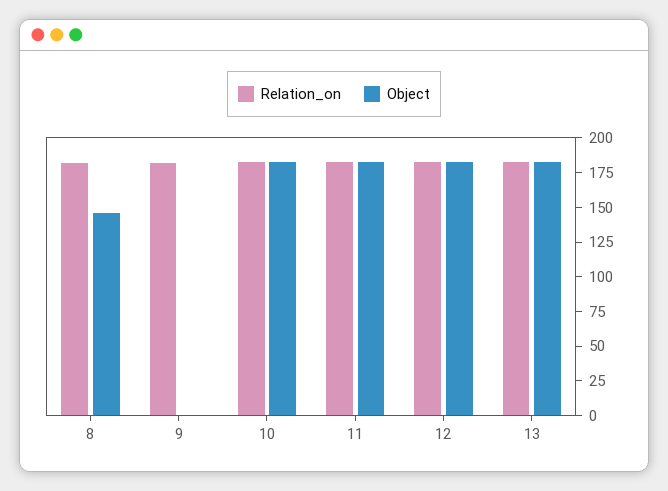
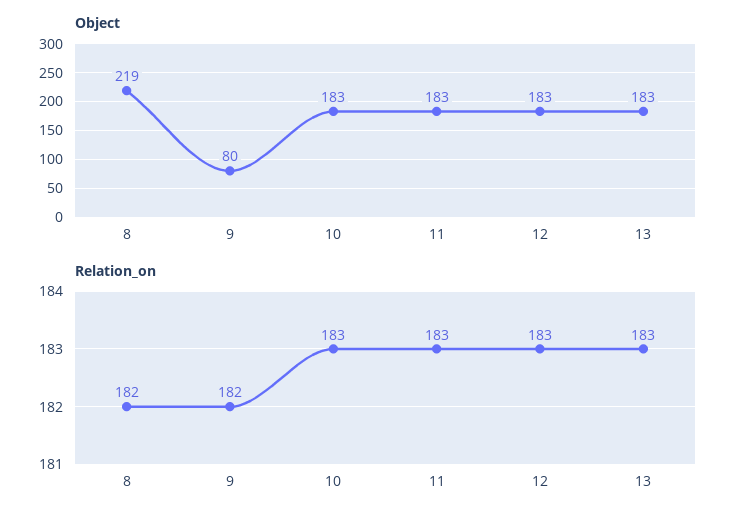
  {
    "Relation_on": {
      "8": 182,
      "9": 182,
      "10": 183,
      "11": 183,
      "12": 183,
      "13": 183
    },
    "Object": {
-     "8": 150,
+     "8": 219,
-     "9": 0,
+     "9": 80,
      "10": 183,
      "11": 183,
      "12": 183,
      "13": 183
    }
  }

